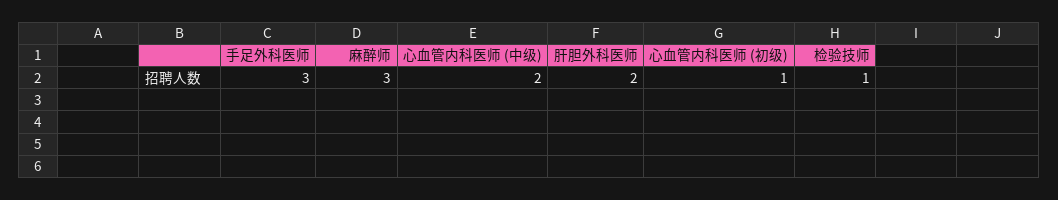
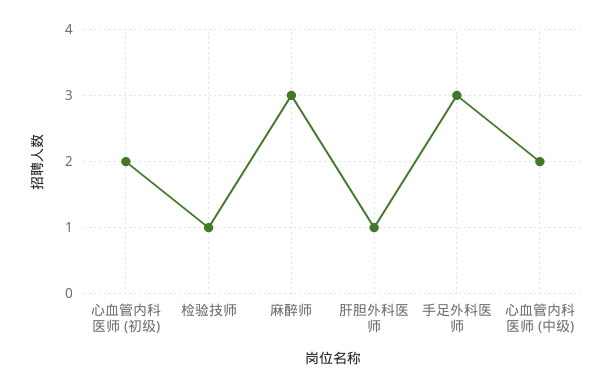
  {
    "手足外科医师": 3,
    "麻醉师": 3,
    "心血管内科医师 (中级)": 2,
-   "肝胆外科医师": 2,
+   "肝胆外科医师": 1,
-   "心血管内科医师 (初级)": 1,
+   "心血管内科医师 (初级)": 2,
    "检验技师": 1
  }

